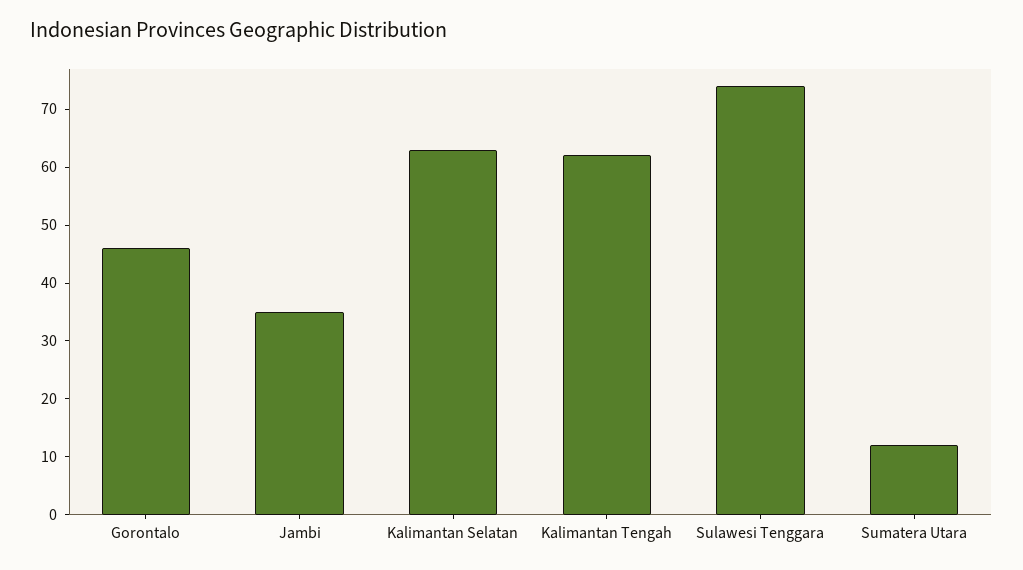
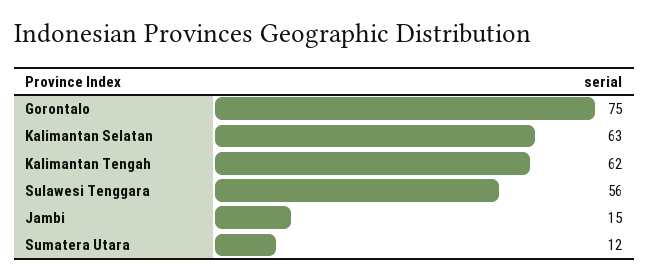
  {
-   "Gorontalo": 45,
+   "Gorontalo": 75,
-   "Jambi": 35,
+   "Jambi": 15,
    "Kalimantan Selatan": 63,
    "Kalimantan Tengah": 62,
-   "Sulawesi Tenggara": 75,
+   "Sulawesi Tenggara": 56,
    "Sumatera Utara": 12
  }

